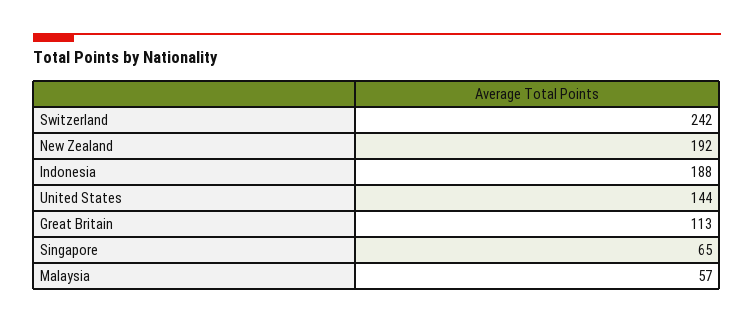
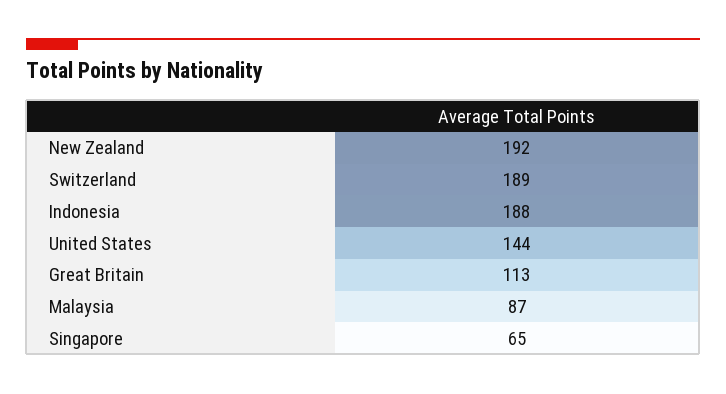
  {
-   "Switzerland": 242,
+   "Switzerland": 189,
    "New Zealand": 192,
    "Indonesia": 188,
    "United States": 144,
    "Great Britain": 113,
    "Singapore": 65,
-   "Malaysia": 57
+   "Malaysia": 87
  }

